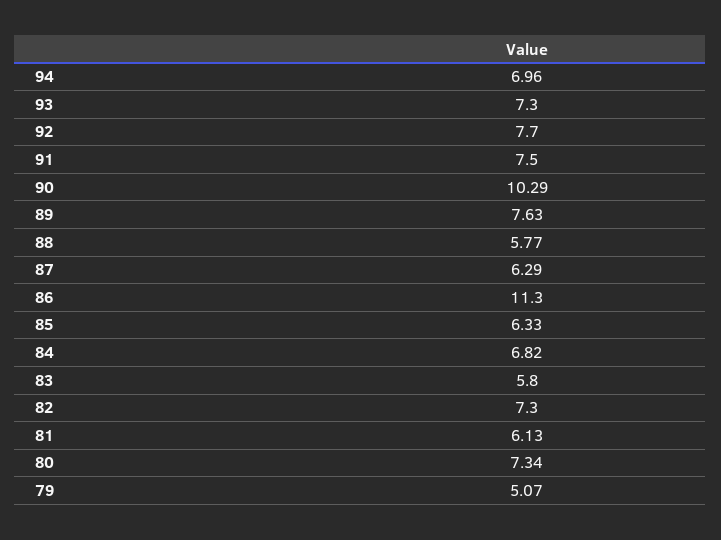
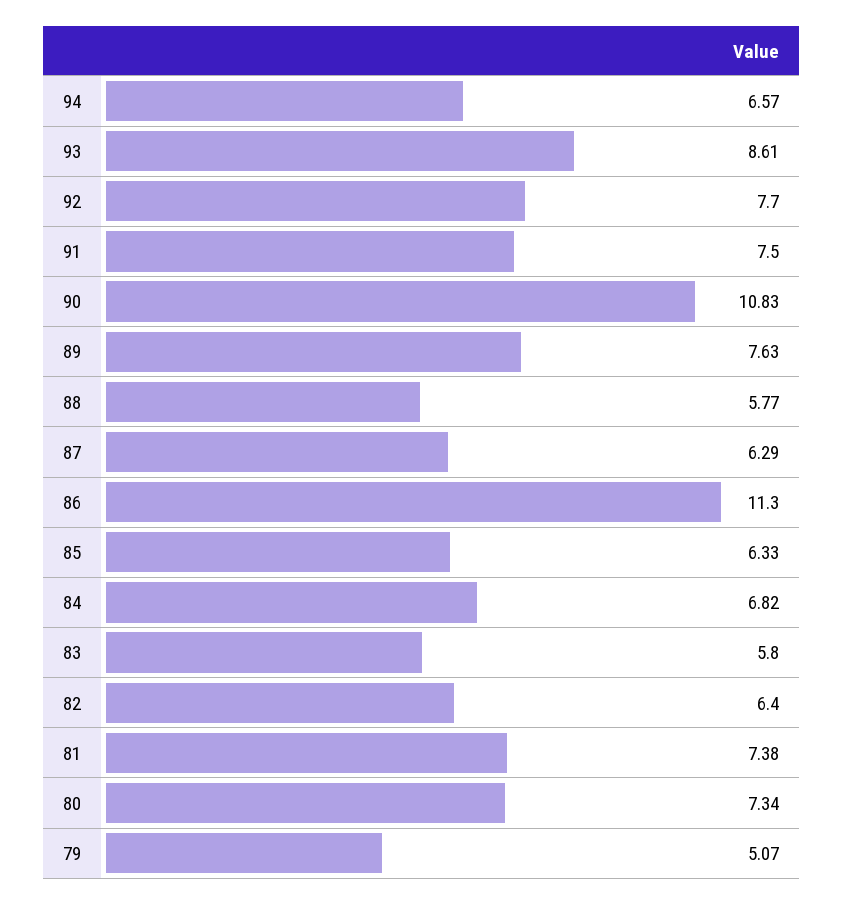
  {
-   "94": 6.96,
+   "94": 6.57,
-   "93": 7.3,
+   "93": 8.61,
    "92": 7.7,
    "91": 7.5,
-   "90": 10.29,
+   "90": 10.83,
    "89": 7.63,
    "88": 5.77,
    "87": 6.29,
    "86": 11.3,
    "85": 6.33,
    "84": 6.82,
    "83": 5.8,
-   "82": 7.3,
+   "82": 6.4,
-   "81": 6.13,
+   "81": 7.38,
    "80": 7.34,
    "79": 5.07
  }

